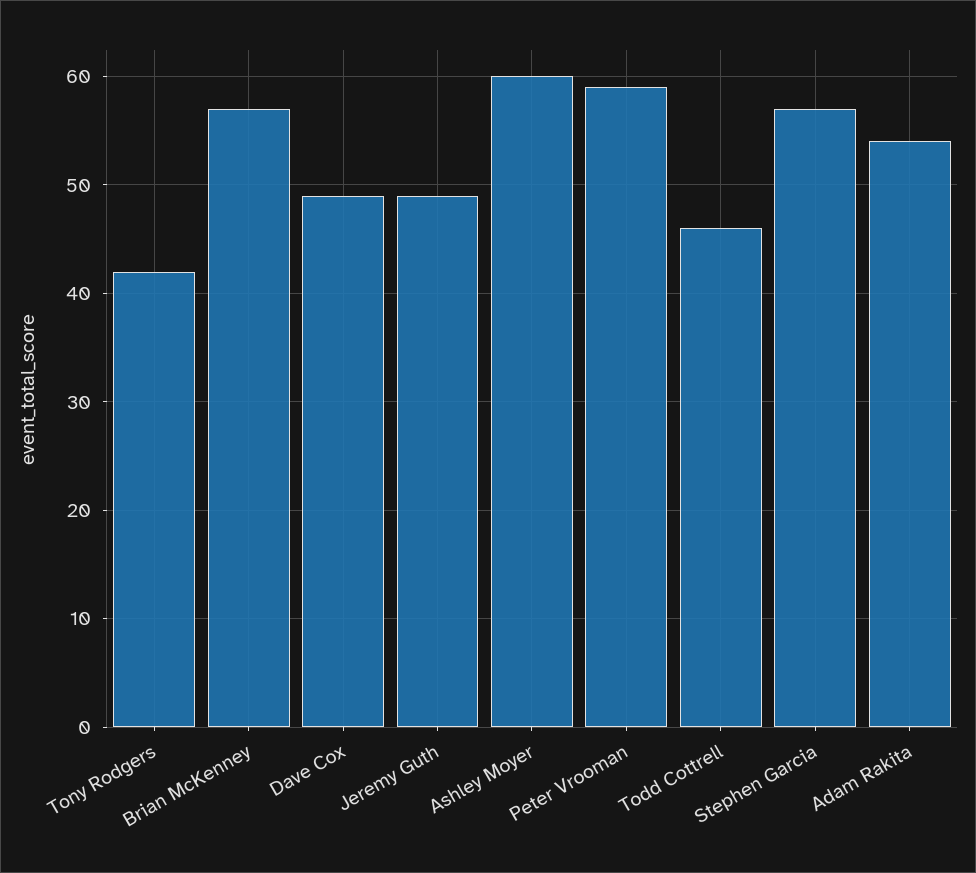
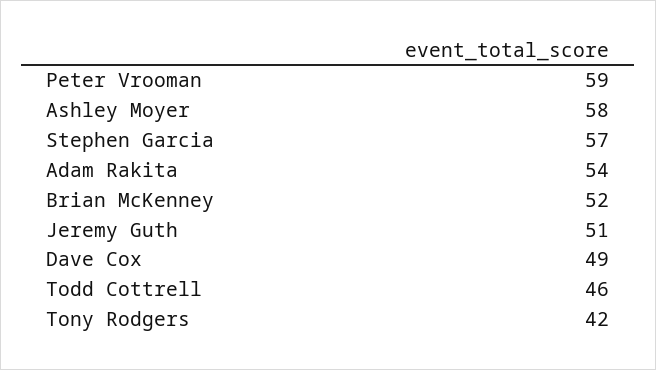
  {
    "Tony Rodgers": 42,
-   "Brian McKenney": 57,
+   "Brian McKenney": 52,
    "Dave Cox": 49,
-   "Jeremy Guth": 49,
+   "Jeremy Guth": 51,
-   "Ashley Moyer": 60,
+   "Ashley Moyer": 58,
    "Peter Vrooman": 59,
    "Todd Cottrell": 46,
    "Stephen Garcia": 57,
    "Adam Rakita": 54
  }

